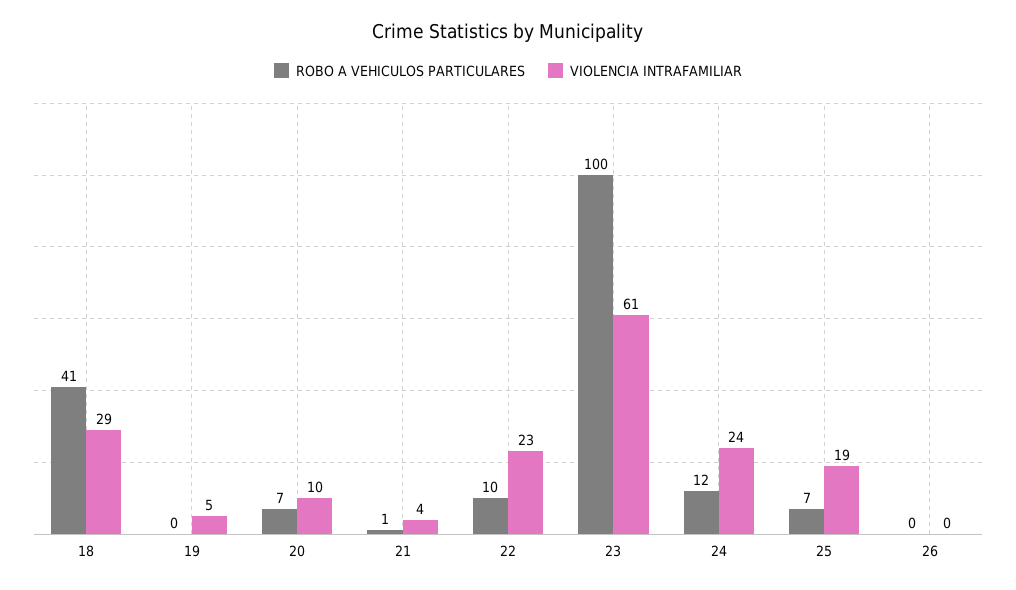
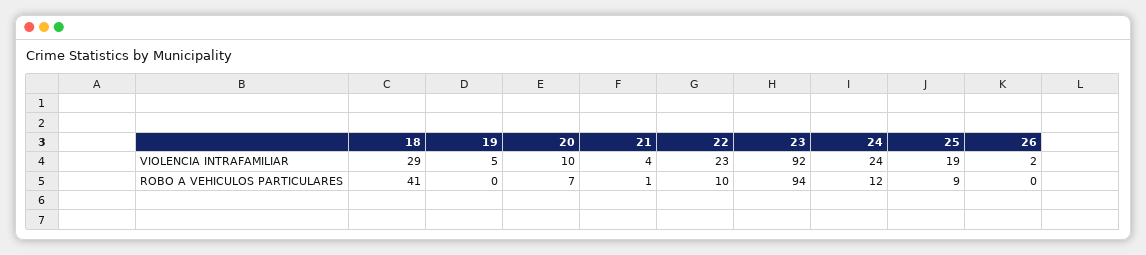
  {
    "ROBO A VEHICULOS PARTICULARES": {
      "18": 41,
      "19": 0,
      "20": 7,
      "21": 1,
      "22": 10,
-     "23": 100,
+     "23": 94,
      "24": 12,
-     "25": 7,
+     "25": 9,
      "26": 0
    },
    "VIOLENCIA INTRAFAMILIAR": {
      "18": 29,
      "19": 5,
      "20": 10,
      "21": 4,
      "22": 23,
-     "23": 61,
+     "23": 92,
      "24": 24,
      "25": 19,
-     "26": 0
+     "26": 2
    }
  }

